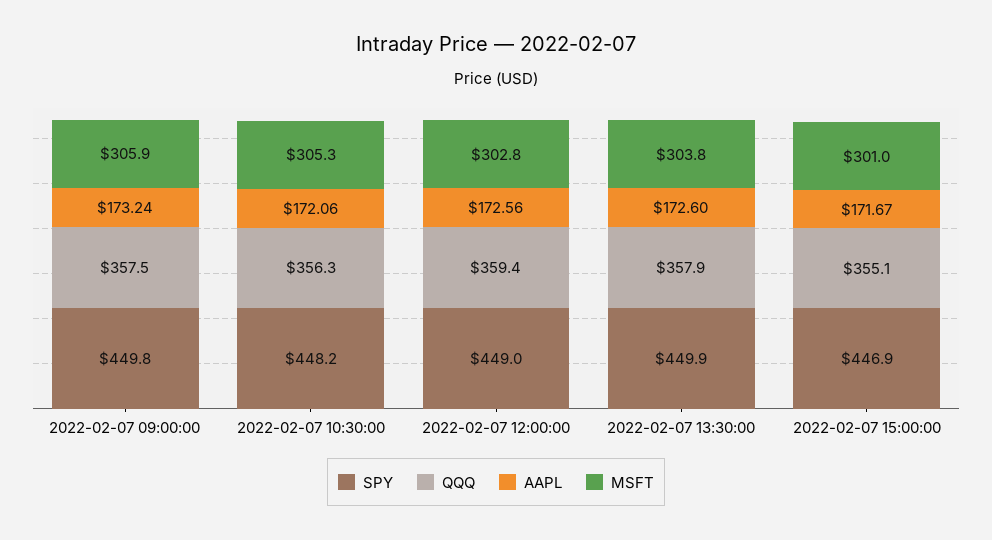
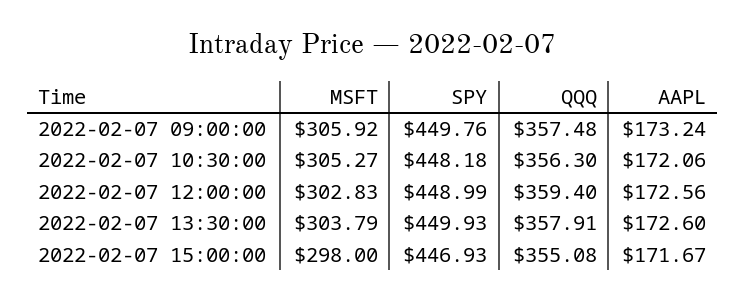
  {
    "SPY": {
      "2022-02-07 09:00:00": 449.76,
      "2022-02-07 10:30:00": 448.18,
      "2022-02-07 12:00:00": 448.99,
      "2022-02-07 13:30:00": 449.93,
      "2022-02-07 15:00:00": 446.93
    },
    "QQQ": {
      "2022-02-07 09:00:00": 357.48,
      "2022-02-07 10:30:00": 356.3,
      "2022-02-07 12:00:00": 359.4,
      "2022-02-07 13:30:00": 357.91,
      "2022-02-07 15:00:00": 355.08
    },
    "AAPL": {
      "2022-02-07 09:00:00": 173.24,
      "2022-02-07 10:30:00": 172.06,
      "2022-02-07 12:00:00": 172.56,
      "2022-02-07 13:30:00": 172.6,
      "2022-02-07 15:00:00": 171.67
    },
    "MSFT": {
      "2022-02-07 09:00:00": 305.92,
      "2022-02-07 10:30:00": 305.27,
      "2022-02-07 12:00:00": 302.83,
      "2022-02-07 13:30:00": 303.79,
-     "2022-02-07 15:00:00": 301
+     "2022-02-07 15:00:00": 298
    }
  }

